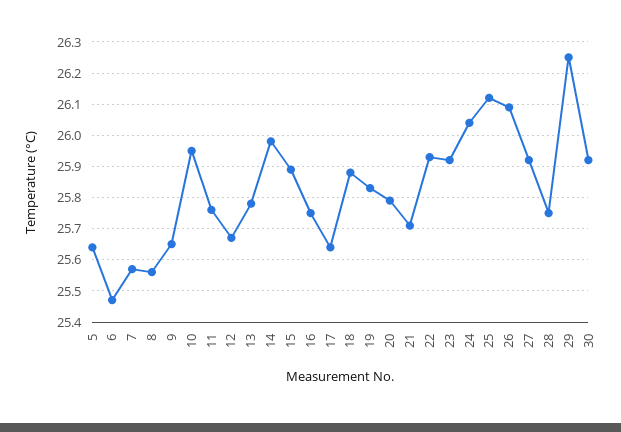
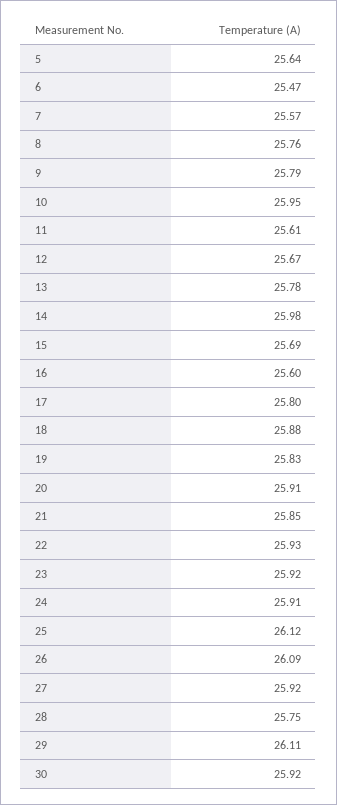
  {
    "5": 25.64,
    "6": 25.47,
    "7": 25.57,
-   "8": 25.55,
+   "8": 25.76,
-   "9": 25.65,
+   "9": 25.79,
    "10": 25.95,
-   "11": 25.75,
+   "11": 25.61,
    "12": 25.67,
    "13": 25.78,
    "14": 25.98,
-   "15": 25.9,
+   "15": 25.69,
-   "16": 25.75,
+   "16": 25.6,
-   "17": 25.65,
+   "17": 25.8,
    "18": 25.88,
    "19": 25.83,
-   "20": 25.8,
+   "20": 25.91,
-   "21": 25.7,
+   "21": 25.85,
    "22": 25.93,
    "23": 25.92,
-   "24": 26.05,
+   "24": 25.91,
    "25": 26.12,
    "26": 26.09,
    "27": 25.92,
    "28": 25.75,
-   "29": 26.25,
+   "29": 26.11,
    "30": 25.92
  }

